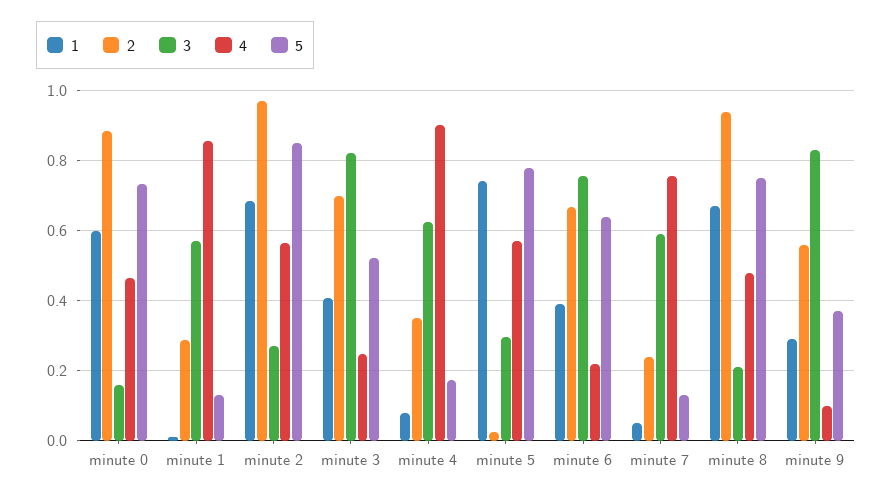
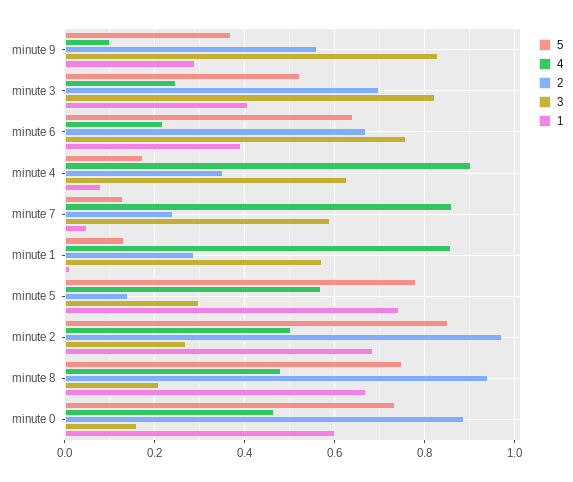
  {
    "1": {
      "minute 0": 0.6,
      "minute 1": 0.02,
      "minute 2": 0.68,
      "minute 3": 0.4,
      "minute 4": 0.08,
      "minute 5": 0.74,
      "minute 6": 0.4,
      "minute 7": 0.06,
      "minute 8": 0.68,
      "minute 9": 0.3
    },
    "2": {
      "minute 0": 0.88,
      "minute 1": 0.28,
      "minute 2": 0.98,
      "minute 3": 0.7,
      "minute 4": 0.36,
-     "minute 5": 0.02,
+     "minute 5": 0.14,
      "minute 6": 0.66,
      "minute 7": 0.24,
      "minute 8": 0.94,
      "minute 9": 0.56
    },
    "3": {
      "minute 0": 0.16,
      "minute 1": 0.58,
      "minute 2": 0.26,
      "minute 3": 0.82,
      "minute 4": 0.62,
      "minute 5": 0.3,
      "minute 6": 0.76,
      "minute 7": 0.6,
      "minute 8": 0.22,
      "minute 9": 0.84
    },
    "4": {
      "minute 0": 0.46,
      "minute 1": 0.86,
-     "minute 2": 0.56,
+     "minute 2": 0.5,
      "minute 3": 0.24,
      "minute 4": 0.9,
      "minute 5": 0.58,
      "minute 6": 0.22,
-     "minute 7": 0.76,
+     "minute 7": 0.86,
      "minute 8": 0.48,
      "minute 9": 0.1
    },
    "5": {
      "minute 0": 0.74,
      "minute 1": 0.14,
      "minute 2": 0.86,
      "minute 3": 0.52,
      "minute 4": 0.18,
      "minute 5": 0.78,
      "minute 6": 0.64,
      "minute 7": 0.14,
      "minute 8": 0.76,
      "minute 9": 0.38
    }
  }

